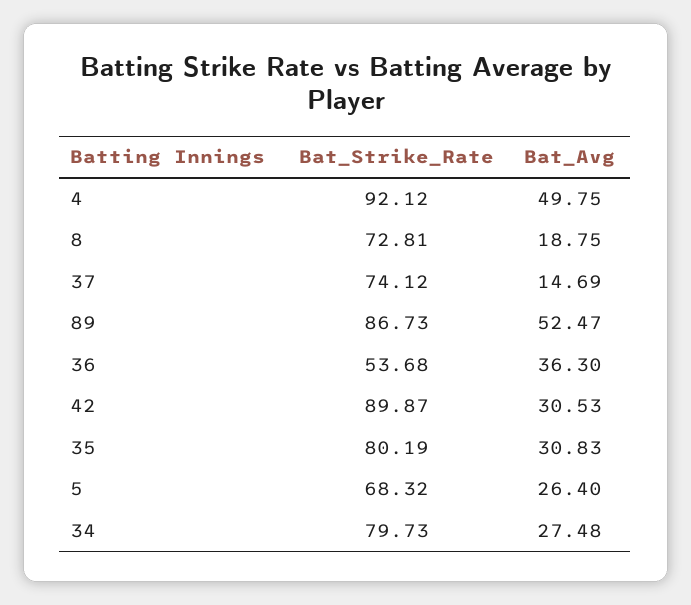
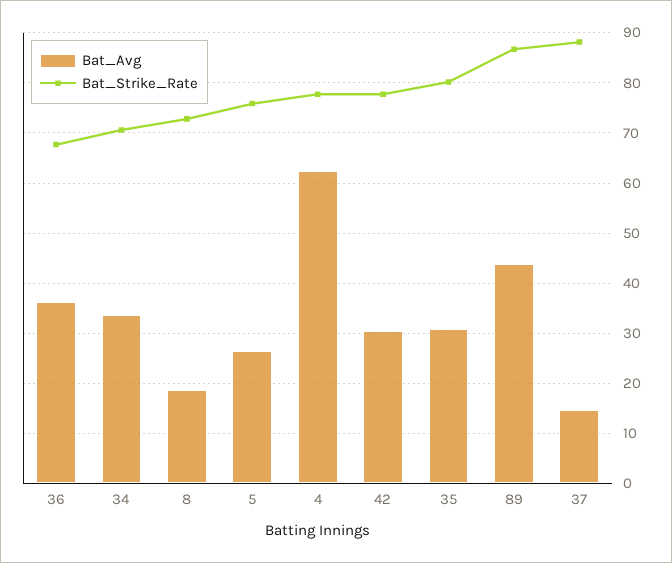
  {
    "Bat_Strike_Rate": {
-     "4": 92.12,
+     "4": 78,
      "8": 72.81,
-     "37": 74.12,
+     "37": 88,
      "89": 86.73,
-     "36": 53.68,
+     "36": 68,
-     "42": 89.87,
+     "42": 78,
      "35": 80.19,
-     "5": 68.32,
+     "5": 76,
-     "34": 79.73
+     "34": 70
    },
    "Bat_Avg": {
-     "4": 49.75,
+     "4": 62,
      "8": 18.75,
      "37": 14.69,
-     "89": 52.47,
+     "89": 44,
      "36": 36.3,
      "42": 30.53,
      "35": 30.83,
      "5": 26.4,
-     "34": 27.48
+     "34": 34
    }
  }

